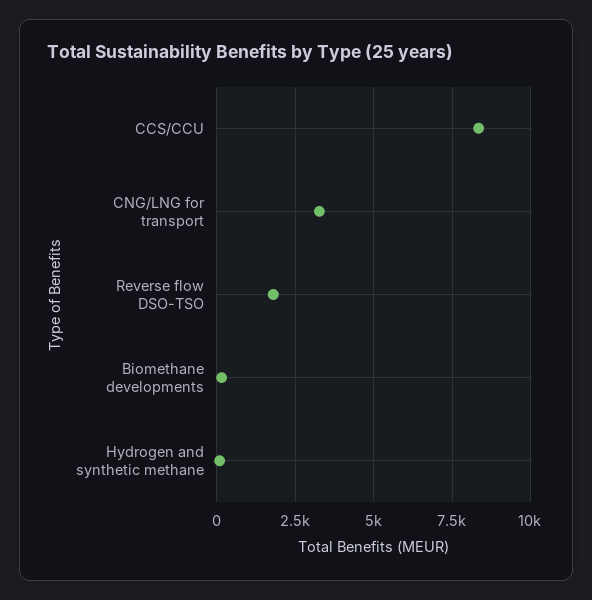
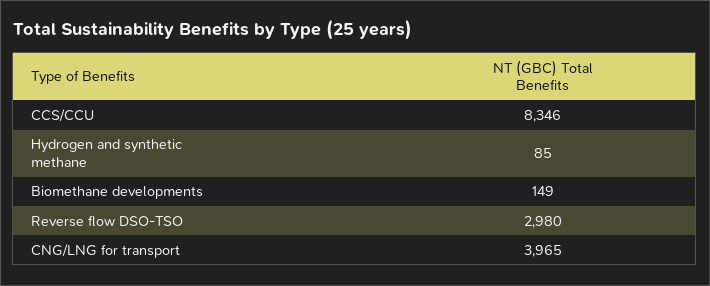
  {
    "CCS/CCU": 8346,
-   "CNG/LNG for transport": 3250,
+   "CNG/LNG for transport": 3965,
-   "Reverse flow DSO-TSO": 1750,
+   "Reverse flow DSO-TSO": 2980,
    "Biomethane developments": 149,
    "Hydrogen and synthetic methane": 85
  }

